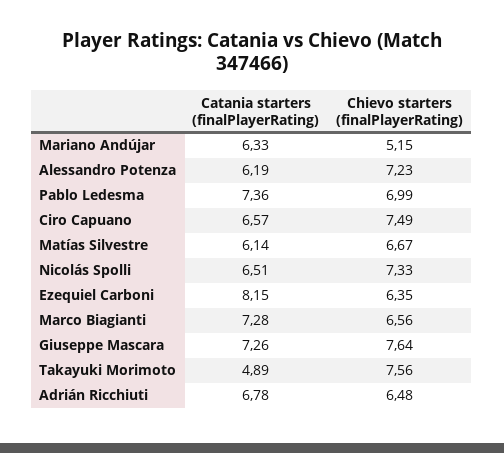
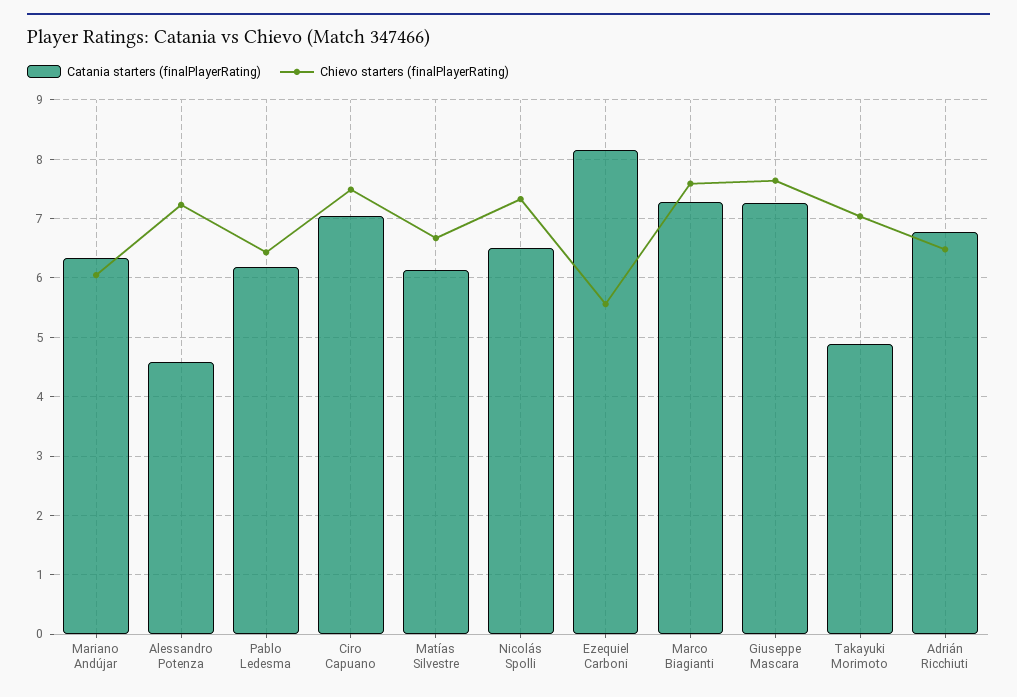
  {
    "Catania starters (finalPlayerRating)": {
      "Mariano Andújar": 6.33,
-     "Alessandro Potenza": 6.19,
+     "Alessandro Potenza": 4.6,
-     "Pablo Ledesma": 7.36,
+     "Pablo Ledesma": 6.2,
-     "Ciro Capuano": 6.57,
+     "Ciro Capuano": 7,
      "Matías Silvestre": 6.14,
      "Nicolás Spolli": 6.51,
      "Ezequiel Carboni": 8.15,
      "Marco Biagianti": 7.28,
      "Giuseppe Mascara": 7.26,
      "Takayuki Morimoto": 4.89,
      "Adrián Ricchiuti": 6.78
    },
    "Chievo starters (finalPlayerRating)": {
-     "Mariano Andújar": 5.15,
+     "Mariano Andújar": 6,
      "Alessandro Potenza": 7.23,
-     "Pablo Ledesma": 6.99,
+     "Pablo Ledesma": 6.4,
      "Ciro Capuano": 7.49,
      "Matías Silvestre": 6.67,
      "Nicolás Spolli": 7.33,
-     "Ezequiel Carboni": 6.35,
+     "Ezequiel Carboni": 5.6,
-     "Marco Biagianti": 6.56,
+     "Marco Biagianti": 7.6,
      "Giuseppe Mascara": 7.64,
-     "Takayuki Morimoto": 7.56,
+     "Takayuki Morimoto": 7,
      "Adrián Ricchiuti": 6.48
    }
  }

